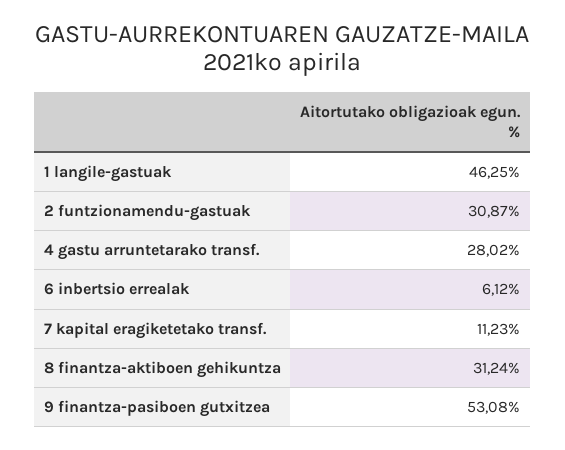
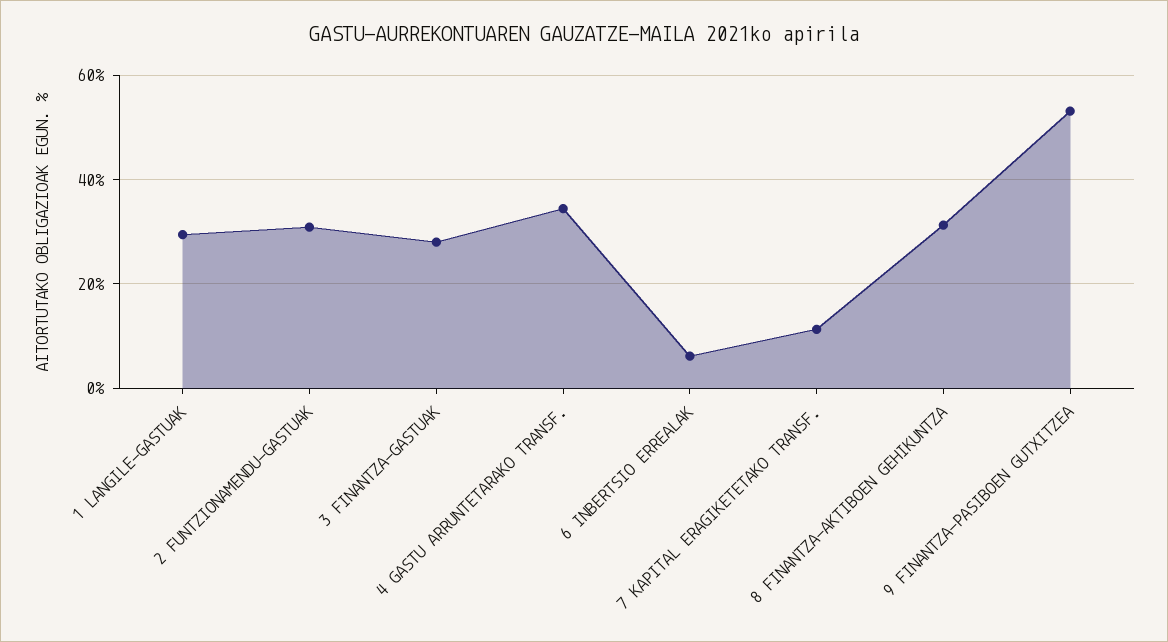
  {
-   "1 langile-gastuak": 46.25,
+   "1 langile-gastuak": 30,
    "2 funtzionamendu-gastuak": 30.87,
-   "4 gastu arruntetarako transf.": 28.02,
+   "4 gastu arruntetarako transf.": 34,
    "6 inbertsio errealak": 6.12,
    "7 kapital eragiketetako transf.": 11.23,
    "8 finantza-aktiboen gehikuntza": 31.24,
-   "9 finantza-pasiboen gutxitzea": 53.08
+   "9 finantza-pasiboen gutxitzea": 53.08,
+   "3 FINANTZA-GASTUAK": 28
  }

